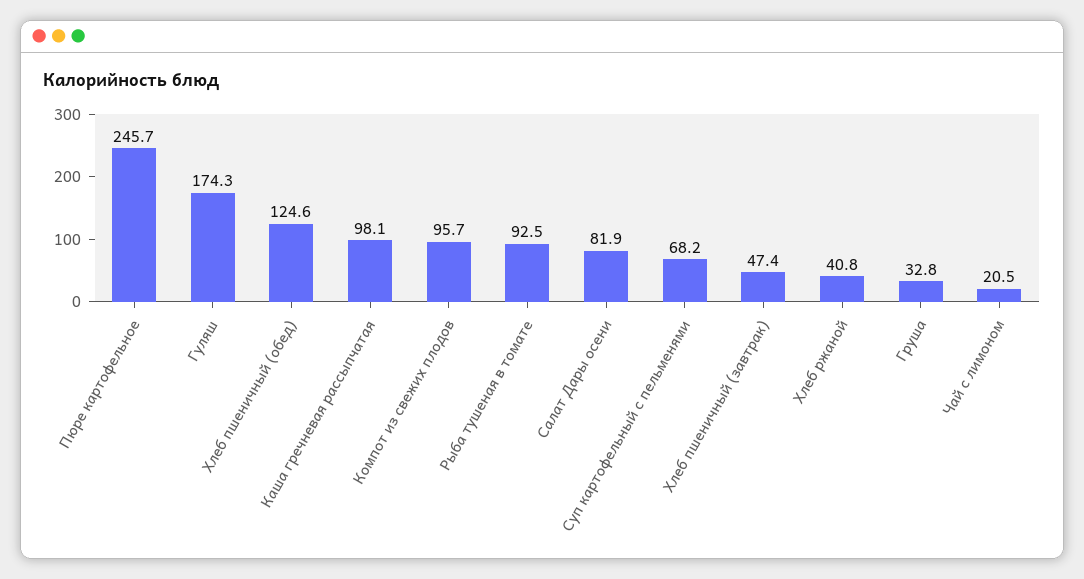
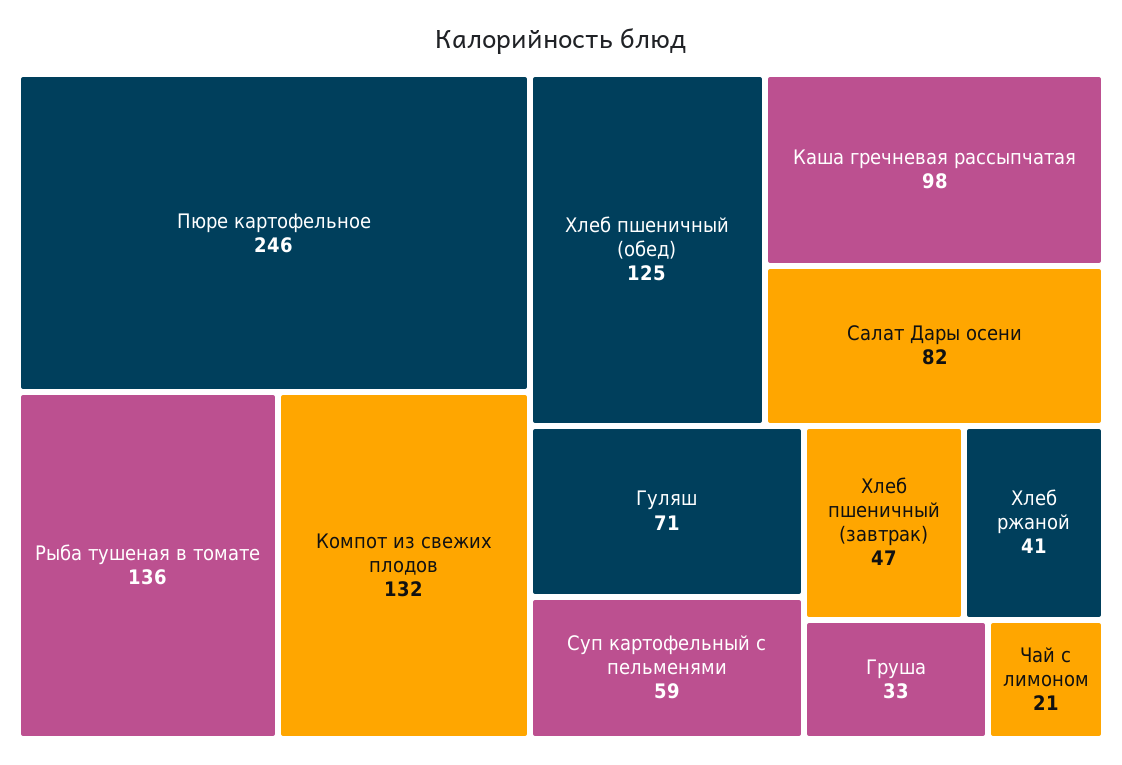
  {
    "Пюре картофельное": 245.7,
-   "Гуляш": 174.3,
+   "Гуляш": 71,
    "Хлеб пшеничный (обед)": 124.6,
    "Каша гречневая рассыпчатая": 98.1,
-   "Компот из свежих плодов": 95.7,
+   "Компот из свежих плодов": 132,
-   "Рыба тушеная в томате": 92.5,
+   "Рыба тушеная в томате": 136,
    "Салат Дары осени": 81.9,
-   "Суп картофельный с пельменями": 68.2,
+   "Суп картофельный с пельменями": 59,
    "Хлеб пшеничный (завтрак)": 47.4,
    "Хлеб ржаной": 40.8,
    "Груша": 32.8,
    "Чай с лимоном": 20.5
  }

